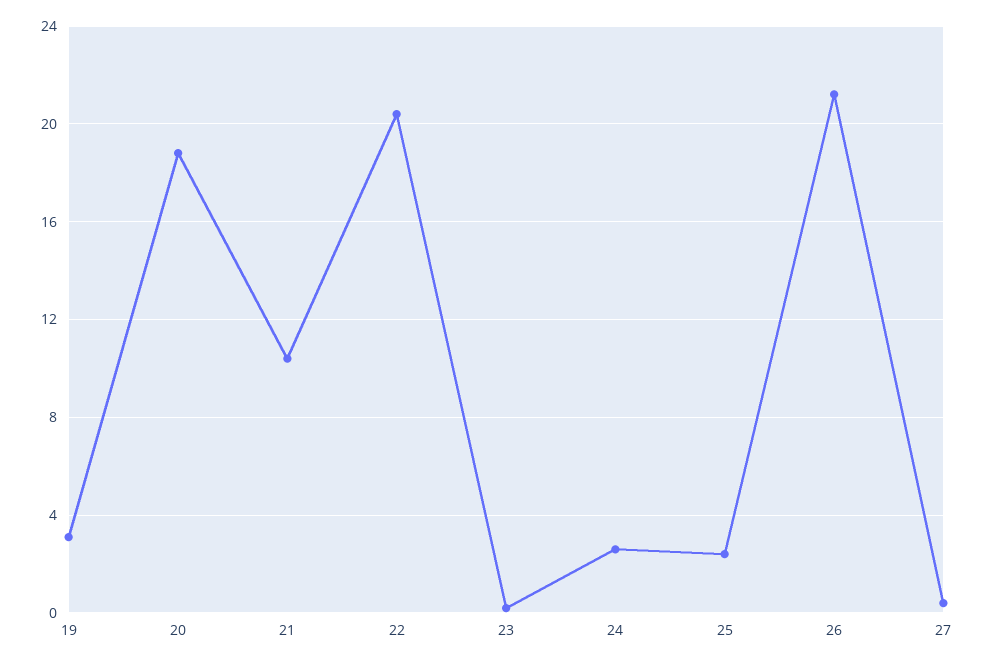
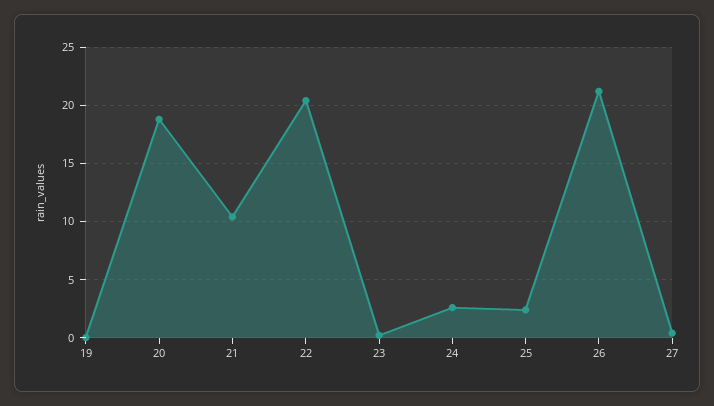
  {
-   "19": 3,
+   "19": 0,
    "20": 19,
    "21": 10.5,
    "22": 20.5,
    "23": 0,
    "24": 2.5,
    "25": 2.5,
    "26": 21,
    "27": 0.5
  }

